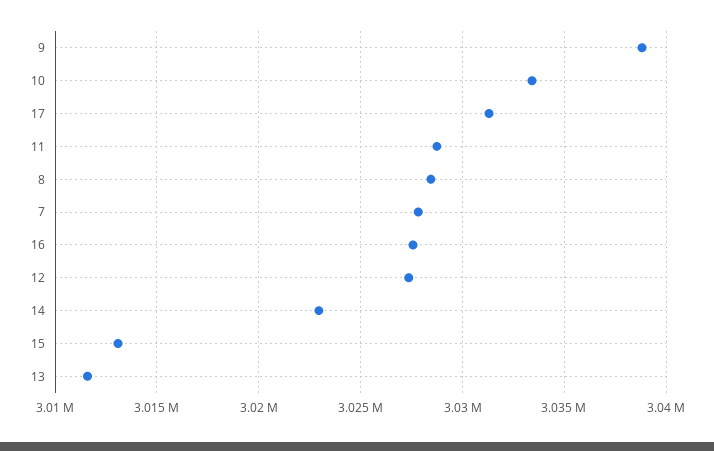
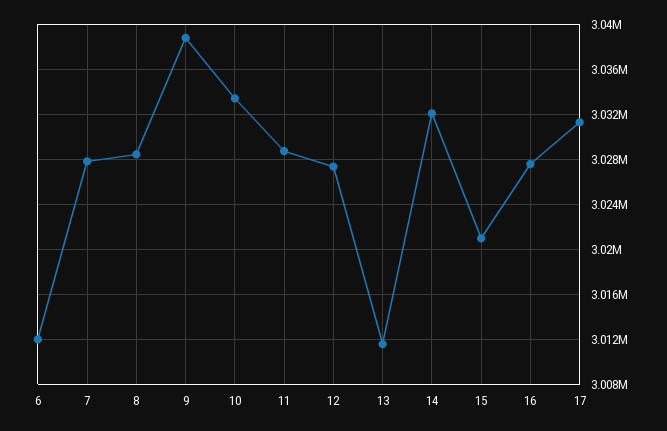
  {
    "9": 3039000,
    "10": 3033500,
    "17": 3031500,
    "11": 3028500,
    "8": 3028500,
    "7": 3028000,
    "16": 3027500,
    "12": 3027500,
-   "14": 3023000,
+   "14": 3032000,
-   "15": 3013000,
+   "15": 3021000,
-   "13": 3011500
+   "13": 3011500,
+   "6": 3012000
  }

